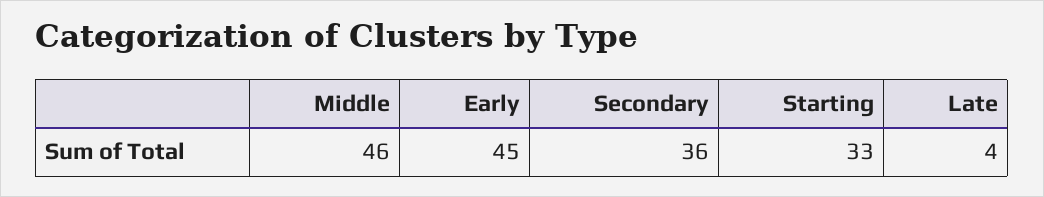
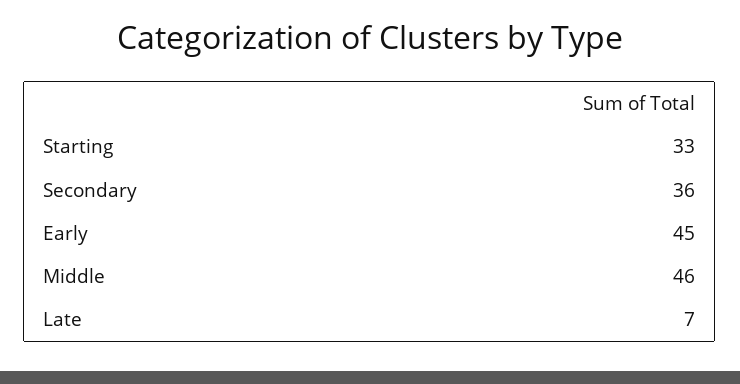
  {
    "Middle": 46,
    "Early": 45,
    "Secondary": 36,
    "Starting": 33,
-   "Late": 4
+   "Late": 7
  }

